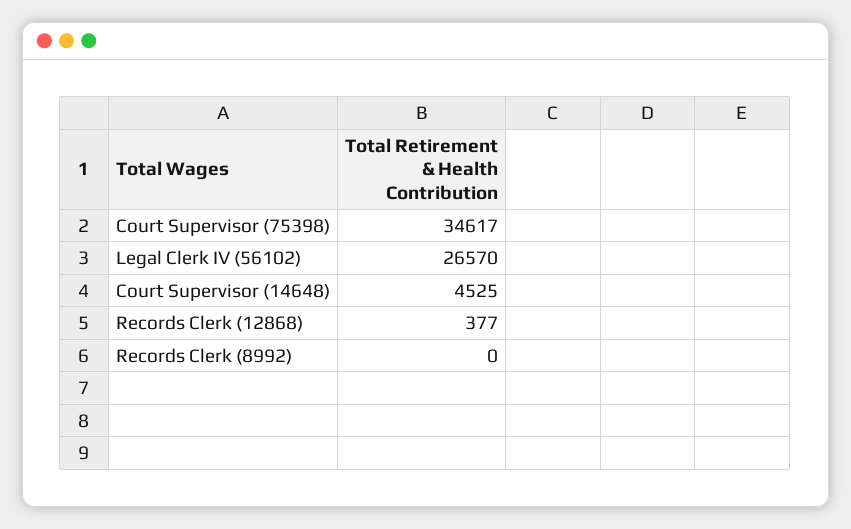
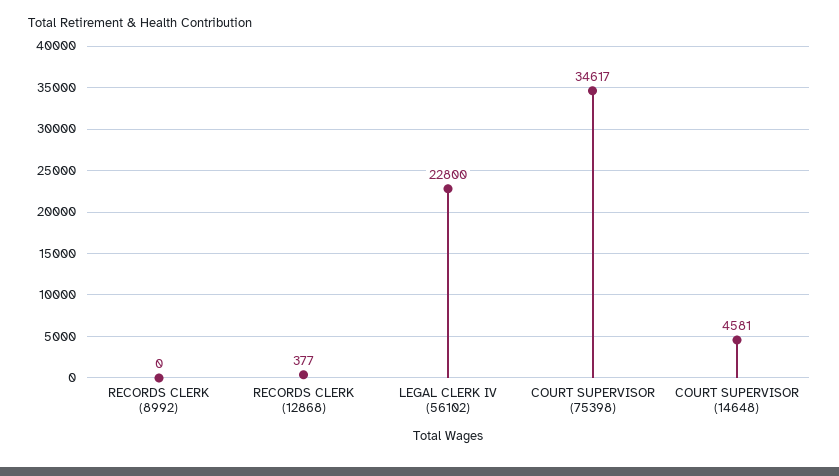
  {
    "Court Supervisor (75398)": 34617,
-   "Legal Clerk IV (56102)": 26570,
+   "Legal Clerk IV (56102)": 22800,
-   "Court Supervisor (14648)": 4525,
+   "Court Supervisor (14648)": 4581,
    "Records Clerk (12868)": 377,
    "Records Clerk (8992)": 0
  }

